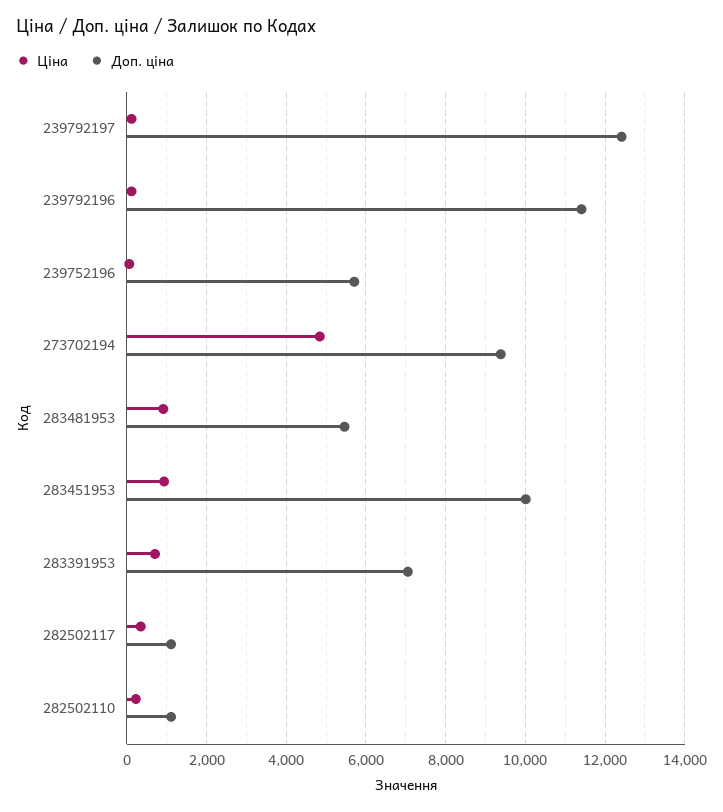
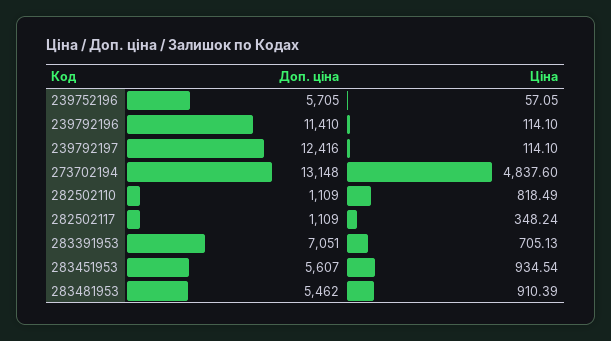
  {
    "Ціна": {
      "239792197": 114.1,
      "239792196": 114.1,
      "239752196": 57.05,
      "273702194": 4837.6,
      "283481953": 910.39,
      "283451953": 934.54,
      "283391953": 705.13,
      "282502117": 348.24,
-     "282502110": 200
+     "282502110": 818.49
    },
    "Доп. ціна": {
      "239792197": 12416,
      "239792196": 11410,
      "239752196": 5705,
-     "273702194": 9400,
+     "273702194": 13148,
      "283481953": 5462,
-     "283451953": 10000,
+     "283451953": 5607,
      "283391953": 7051,
      "282502117": 1109,
      "282502110": 1109
    }
  }

